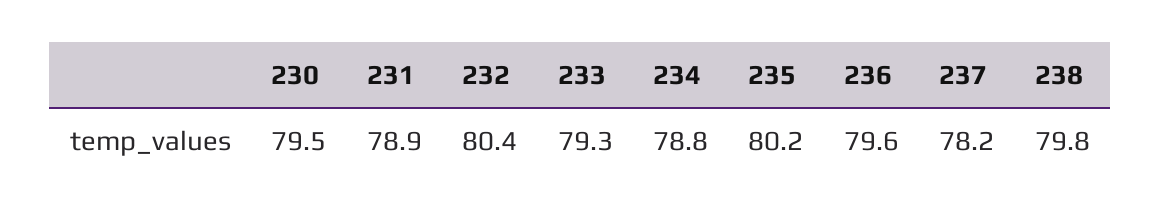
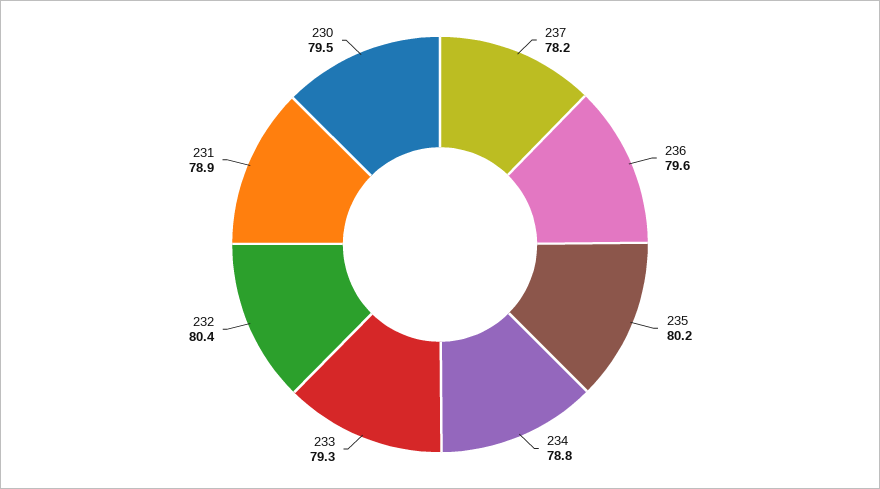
  {
    "230": 79.5,
    "231": 78.9,
    "232": 80.4,
    "233": 79.3,
    "234": 78.8,
    "235": 80.2,
    "236": 79.6,
-   "237": 78.2,
+   "237": 78.2
-   "238": 79.8
  }

